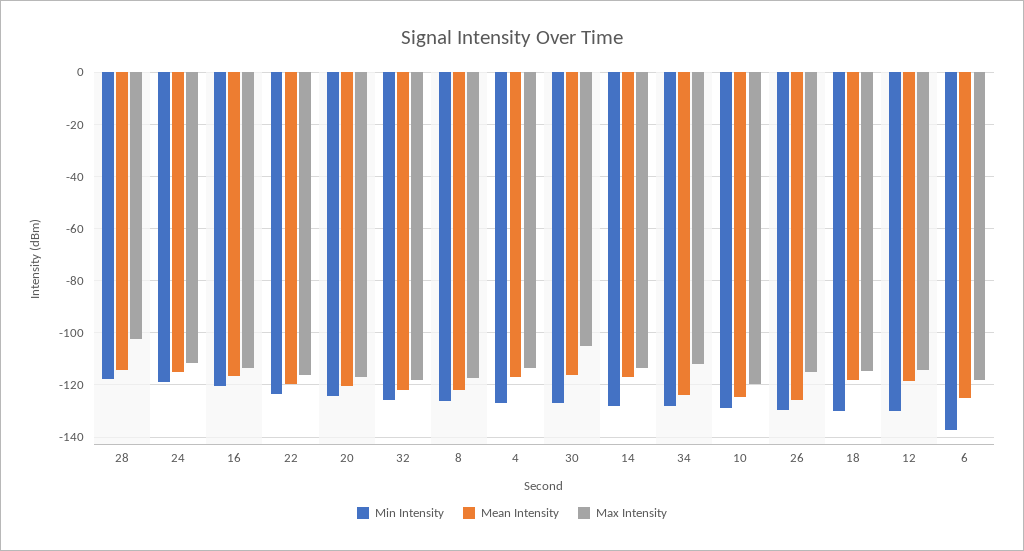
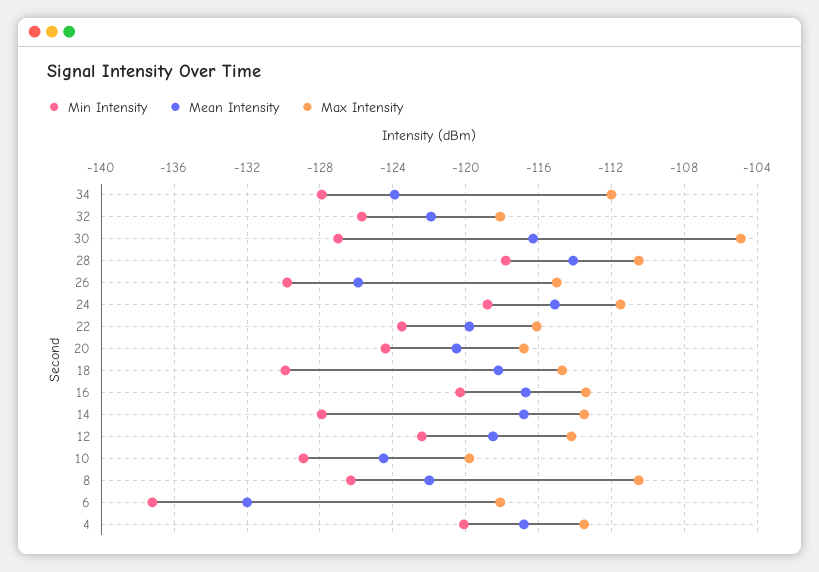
  {
    "Min Intensity": {
      "28": -118,
      "24": -119,
      "16": -120.5,
      "22": -123.5,
      "20": -124.5,
      "32": -125.5,
      "8": -126.5,
-     "4": -127.5,
+     "4": -120,
      "30": -127,
      "14": -128,
      "34": -128,
      "10": -129,
      "26": -130,
      "18": -130,
-     "12": -130,
+     "12": -122.5,
      "6": -137
    },
    "Mean Intensity": {
      "28": -114,
      "24": -115,
      "16": -116.5,
      "22": -120,
      "20": -120.5,
      "32": -122,
      "8": -122,
      "4": -117,
      "30": -116.5,
      "14": -117,
      "34": -124,
      "10": -124.5,
      "26": -126,
      "18": -118,
      "12": -118.5,
-     "6": -125
+     "6": -132
    },
    "Max Intensity": {
-     "28": -102.5,
+     "28": -110.5,
      "24": -111.5,
      "16": -113.5,
      "22": -116,
      "20": -117,
      "32": -118,
-     "8": -117.5,
+     "8": -110.5,
      "4": -113.5,
      "30": -105,
      "14": -113.5,
      "34": -112,
      "10": -120,
      "26": -115,
      "18": -114.5,
      "12": -114,
      "6": -118
    }
  }

